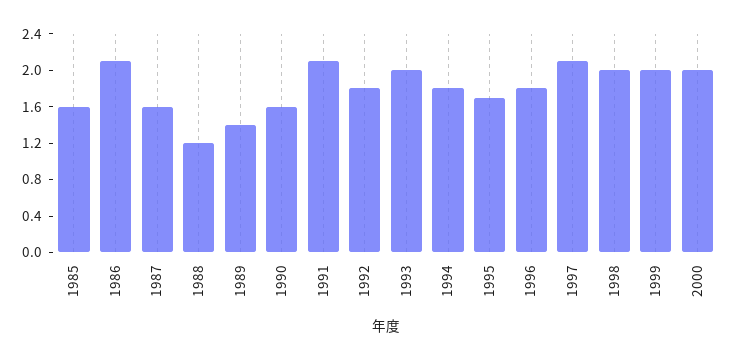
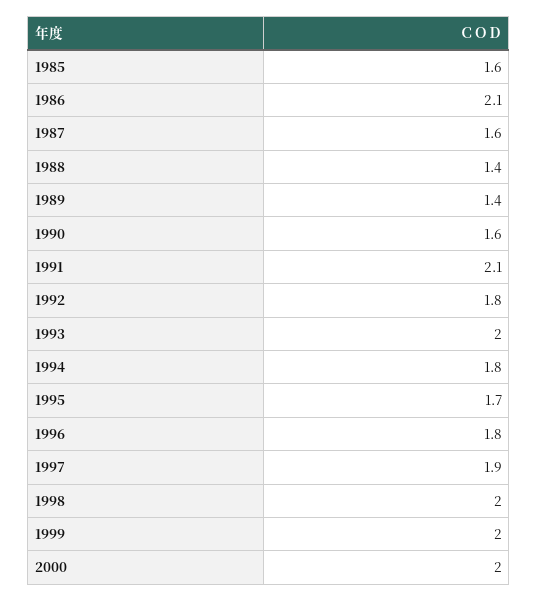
  {
    "1985": 1.6,
    "1986": 2.1,
    "1987": 1.6,
-   "1988": 1.2,
+   "1988": 1.4,
    "1989": 1.4,
    "1990": 1.6,
    "1991": 2.1,
    "1992": 1.8,
    "1993": 2,
    "1994": 1.8,
    "1995": 1.7,
    "1996": 1.8,
-   "1997": 2.1,
+   "1997": 1.9,
    "1998": 2,
    "1999": 2,
    "2000": 2
  }

